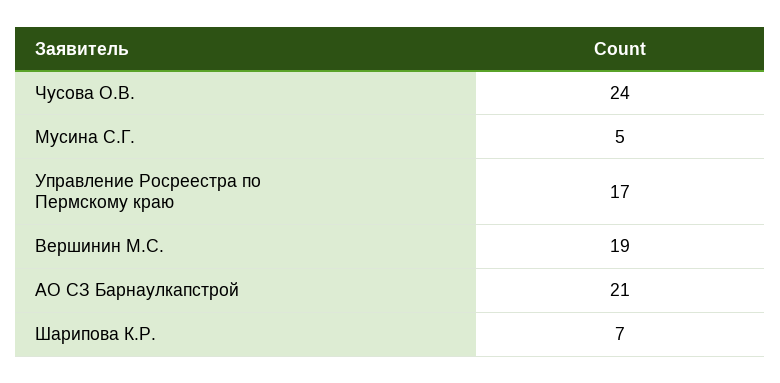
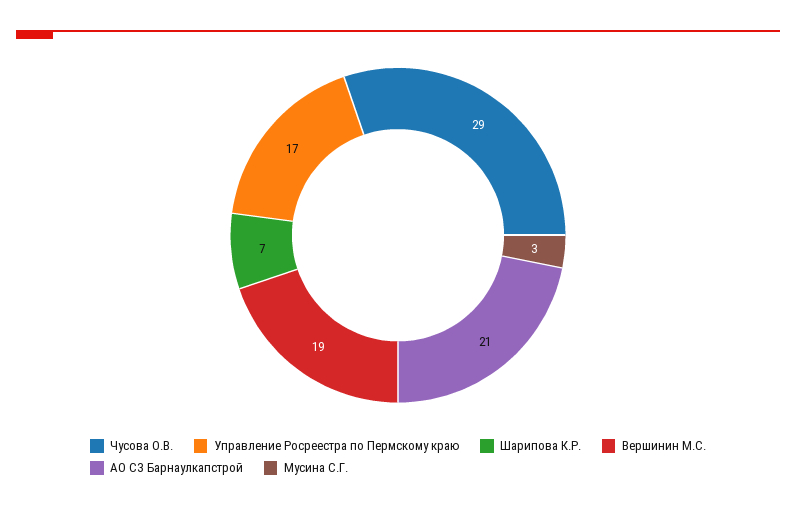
  {
-   "Чусова О.В.": 24,
+   "Чусова О.В.": 29,
-   "Мусина С.Г.": 5,
+   "Мусина С.Г.": 3,
    "Управление Росреестра по Пермскому краю": 17,
    "Вершинин М.С.": 19,
    "АО СЗ Барнаулкапстрой": 21,
    "Шарипова К.Р.": 7
  }

